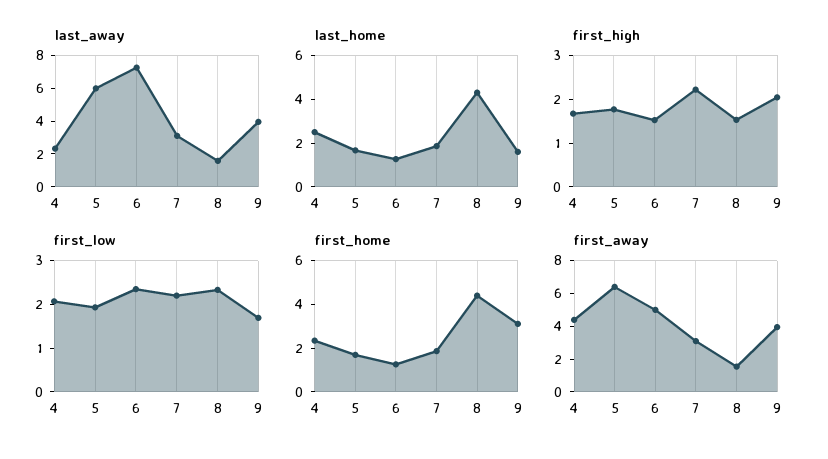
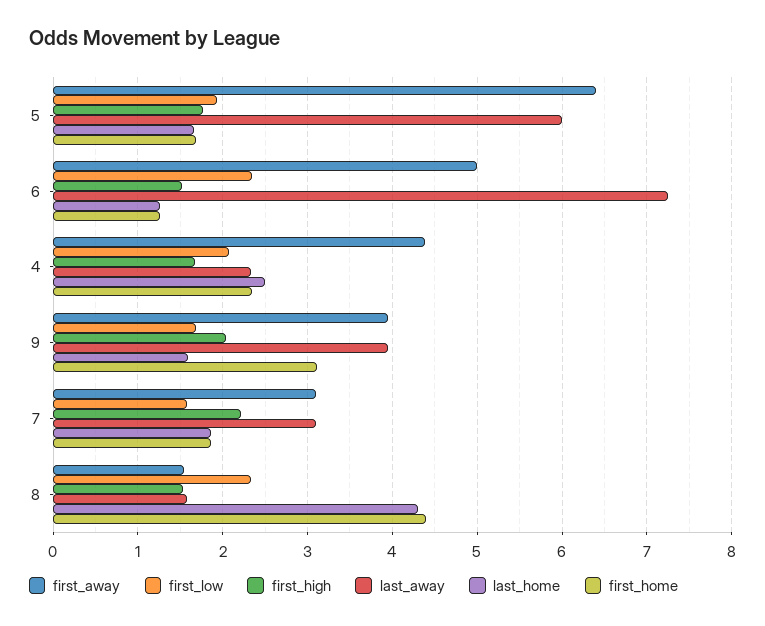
  {
    "last_away": {
      "4": 2.3,
      "5": 6,
      "6": 7.3,
      "7": 3.1,
      "8": 1.6,
      "9": 4
    },
    "last_home": {
      "4": 2.5,
      "5": 1.7,
      "6": 1.3,
      "7": 1.9,
      "8": 4.3,
      "9": 1.6
    },
    "first_high": {
      "4": 1.7,
      "5": 1.8,
      "6": 1.5,
      "7": 2.2,
      "8": 1.5,
      "9": 2
    },
    "first_low": {
      "4": 2.1,
      "5": 1.9,
      "6": 2.4,
-     "7": 2.2,
+     "7": 1.6,
      "8": 2.3,
      "9": 1.7
    },
    "first_home": {
      "4": 2.3,
      "5": 1.7,
      "6": 1.3,
      "7": 1.9,
      "8": 4.4,
      "9": 3.1
    },
    "first_away": {
      "4": 4.4,
      "5": 6.4,
      "6": 5,
      "7": 3.1,
      "8": 1.5,
      "9": 4
    }
  }

